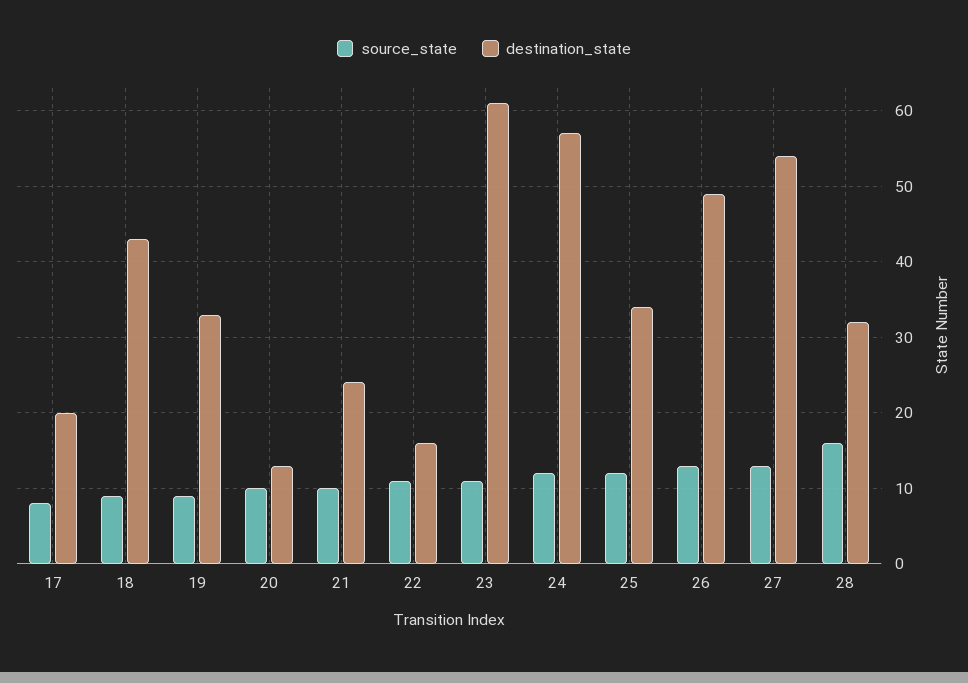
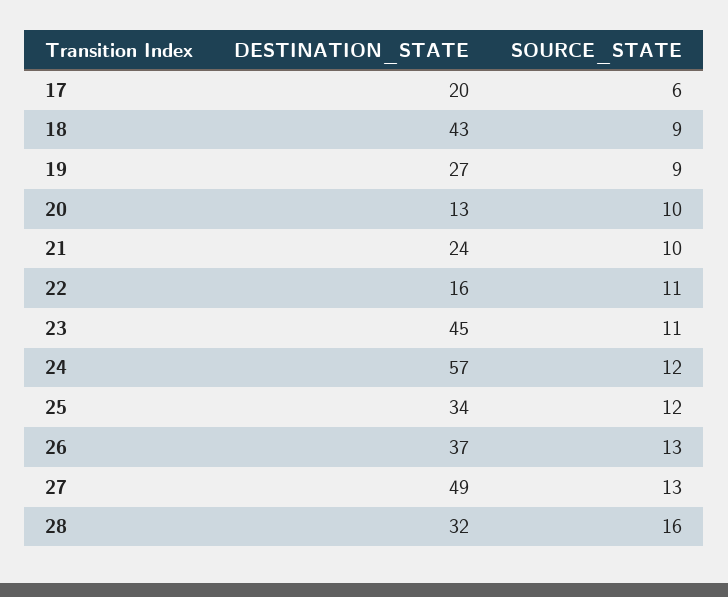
  {
    "source_state": {
-     "17": 8,
+     "17": 6,
      "18": 9,
      "19": 9,
      "20": 10,
      "21": 10,
      "22": 11,
      "23": 11,
      "24": 12,
      "25": 12,
      "26": 13,
      "27": 13,
      "28": 16
    },
    "destination_state": {
      "17": 20,
      "18": 43,
-     "19": 33,
+     "19": 27,
      "20": 13,
      "21": 24,
      "22": 16,
-     "23": 61,
+     "23": 45,
      "24": 57,
      "25": 34,
-     "26": 49,
+     "26": 37,
-     "27": 54,
+     "27": 49,
      "28": 32
    }
  }

